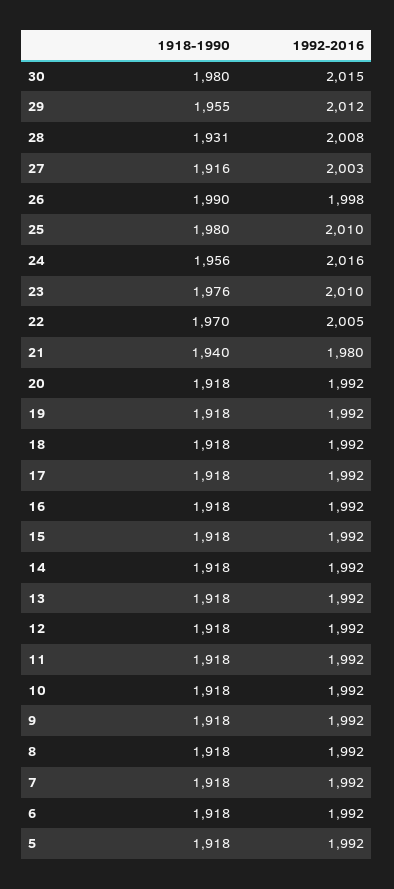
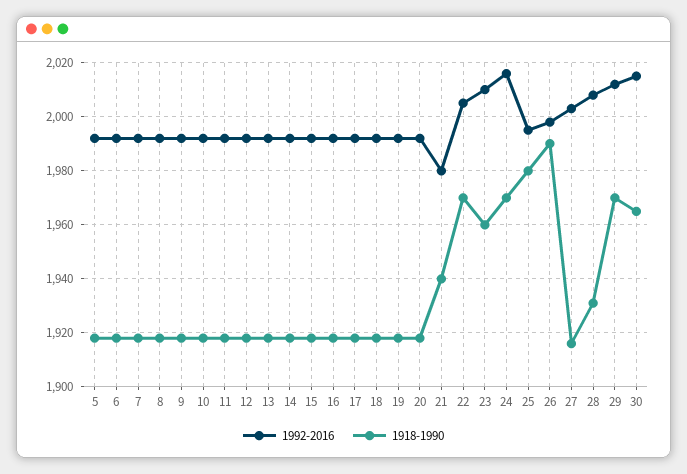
  {
    "1918-1990": {
-     "30": 1980,
+     "30": 1965,
-     "29": 1955,
+     "29": 1970,
      "28": 1931,
      "27": 1916,
      "26": 1990,
      "25": 1980,
-     "24": 1956,
+     "24": 1970,
-     "23": 1976,
+     "23": 1960,
      "22": 1970,
      "21": 1940,
      "20": 1918,
      "19": 1918,
      "18": 1918,
      "17": 1918,
      "16": 1918,
      "15": 1918,
      "14": 1918,
      "13": 1918,
      "12": 1918,
      "11": 1918,
      "10": 1918,
      "9": 1918,
      "8": 1918,
      "7": 1918,
      "6": 1918,
      "5": 1918
    },
    "1992-2016": {
      "30": 2015,
      "29": 2012,
      "28": 2008,
      "27": 2003,
      "26": 1998,
-     "25": 2010,
+     "25": 1995,
      "24": 2016,
      "23": 2010,
      "22": 2005,
      "21": 1980,
      "20": 1992,
      "19": 1992,
      "18": 1992,
      "17": 1992,
      "16": 1992,
      "15": 1992,
      "14": 1992,
      "13": 1992,
      "12": 1992,
      "11": 1992,
      "10": 1992,
      "9": 1992,
      "8": 1992,
      "7": 1992,
      "6": 1992,
      "5": 1992
    }
  }

